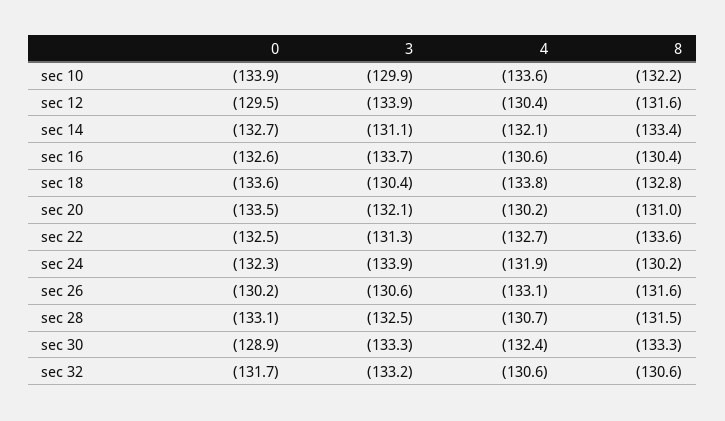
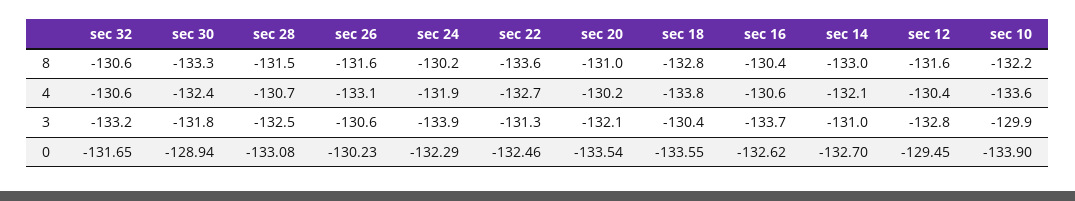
  {
    "0": {
      "sec 10": -133.9,
      "sec 12": -129.45,
      "sec 14": -132.7,
      "sec 16": -132.62,
      "sec 18": -133.55,
      "sec 20": -133.54,
      "sec 22": -132.46,
      "sec 24": -132.29,
      "sec 26": -130.23,
      "sec 28": -133.08,
      "sec 30": -128.94,
      "sec 32": -131.65
    },
    "3": {
      "sec 10": -129.9,
-     "sec 12": -133.9,
+     "sec 12": -132.8,
-     "sec 14": -131.1,
+     "sec 14": -131,
      "sec 16": -133.7,
      "sec 18": -130.4,
      "sec 20": -132.1,
      "sec 22": -131.3,
      "sec 24": -133.9,
      "sec 26": -130.6,
      "sec 28": -132.5,
-     "sec 30": -133.3,
+     "sec 30": -131.8,
      "sec 32": -133.2
    },
    "4": {
      "sec 10": -133.6,
      "sec 12": -130.4,
      "sec 14": -132.1,
      "sec 16": -130.6,
      "sec 18": -133.8,
      "sec 20": -130.2,
      "sec 22": -132.7,
      "sec 24": -131.9,
      "sec 26": -133.1,
      "sec 28": -130.7,
      "sec 30": -132.4,
      "sec 32": -130.6
    },
    "8": {
      "sec 10": -132.2,
      "sec 12": -131.6,
-     "sec 14": -133.4,
+     "sec 14": -133,
      "sec 16": -130.4,
      "sec 18": -132.8,
      "sec 20": -131,
      "sec 22": -133.6,
      "sec 24": -130.2,
      "sec 26": -131.6,
      "sec 28": -131.5,
      "sec 30": -133.3,
      "sec 32": -130.6
    }
  }

